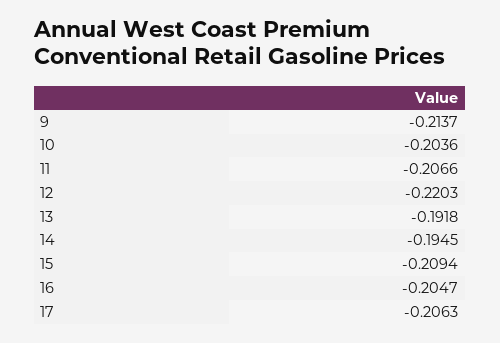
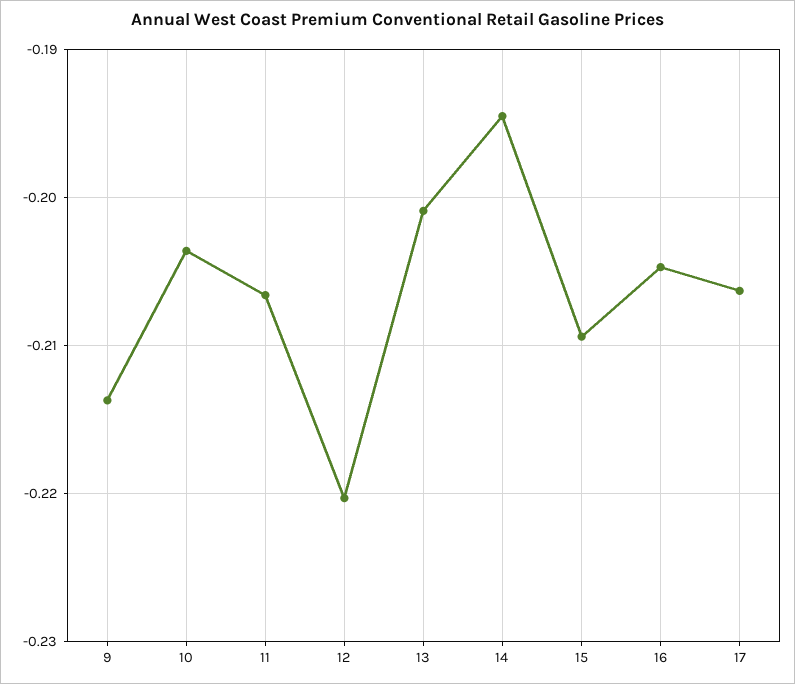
  {
    "9": -0.2137,
    "10": -0.2036,
    "11": -0.2066,
    "12": -0.2203,
-   "13": -0.1918,
+   "13": -0.201,
    "14": -0.1945,
    "15": -0.2094,
    "16": -0.2047,
    "17": -0.2063
  }

